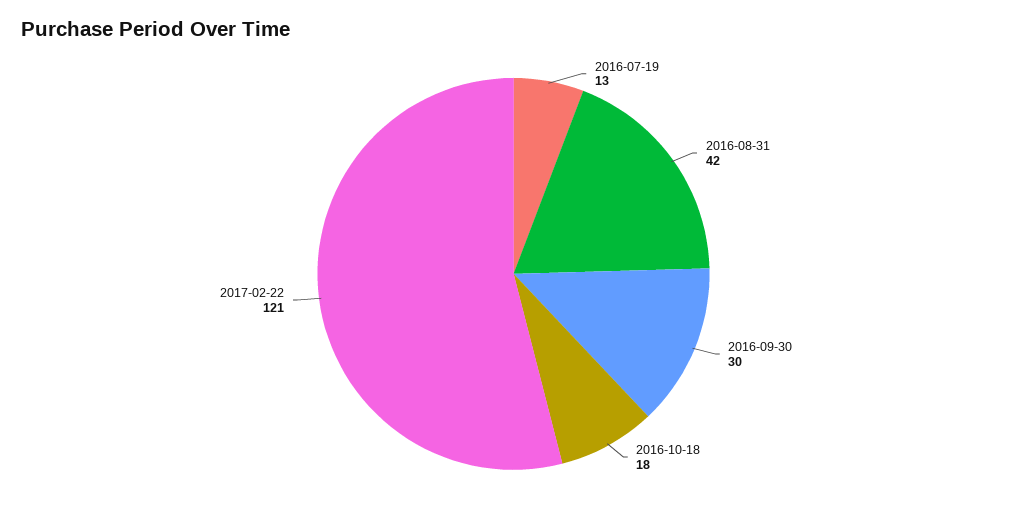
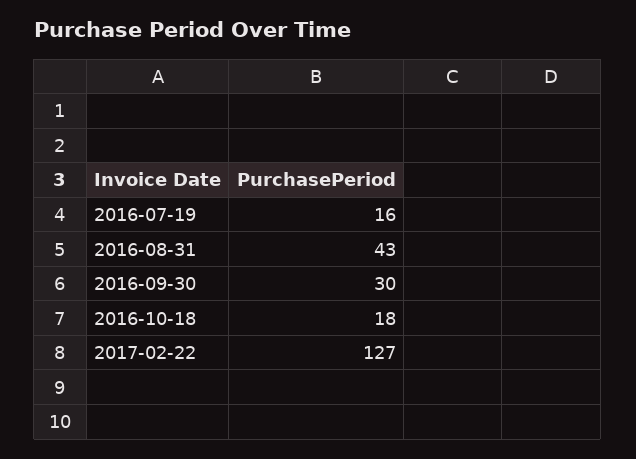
  {
-   "2016-07-19": 13,
+   "2016-07-19": 16,
-   "2016-08-31": 42,
+   "2016-08-31": 43,
    "2016-09-30": 30,
    "2016-10-18": 18,
-   "2017-02-22": 121
+   "2017-02-22": 127
  }

